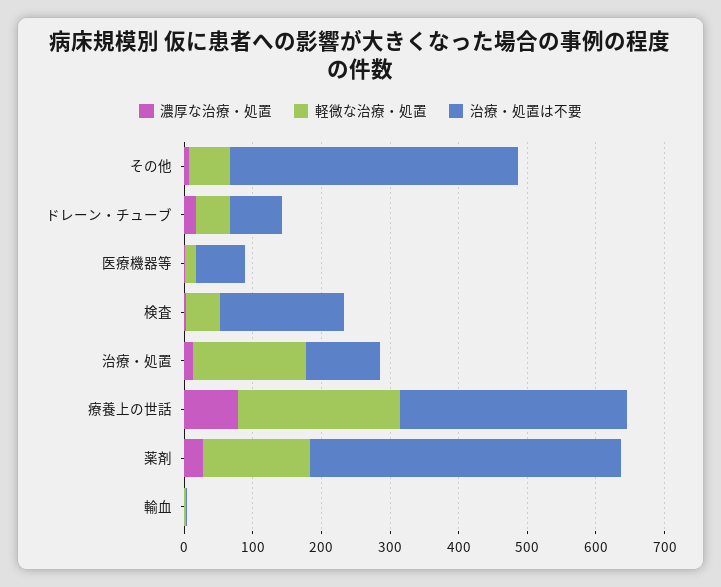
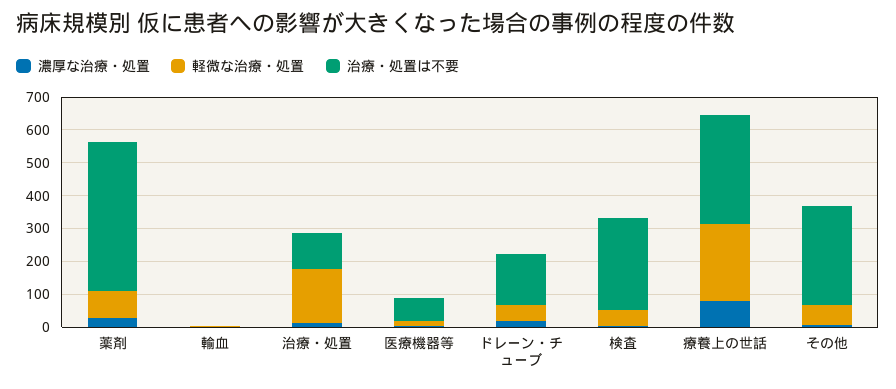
  {
    "濃厚な治療・処置": {
      "その他": 0,
      "ドレーン・チューブ": 20,
      "医療機器等": 0,
      "検査": 0,
      "治療・処置": 20,
      "療養上の世話": 80,
      "薬剤": 20,
      "輸血": 0
    },
    "軽微な治療・処置": {
      "その他": 60,
      "ドレーン・チューブ": 60,
      "医療機器等": 20,
      "検査": 60,
      "治療・処置": 160,
      "療養上の世話": 240,
-     "薬剤": 160,
+     "薬剤": 75,
      "輸血": 0
    },
    "治療・処置は不要": {
-     "その他": 420,
+     "その他": 300,
-     "ドレーン・チューブ": 80,
+     "ドレーン・チューブ": 150,
      "医療機器等": 80,
-     "検査": 180,
+     "検査": 275,
      "治療・処置": 100,
      "療養上の世話": 340,
      "薬剤": 460,
      "輸血": 0
    }
  }

